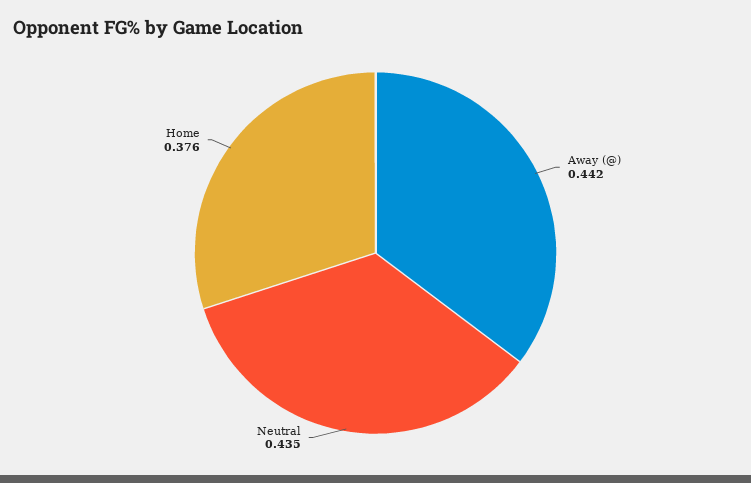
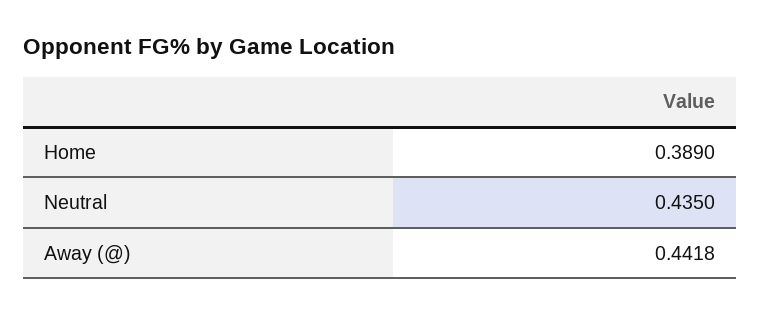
  {
    "Away (@)": 0.4418,
    "Neutral": 0.435,
-   "Home": 0.376
+   "Home": 0.389
  }

